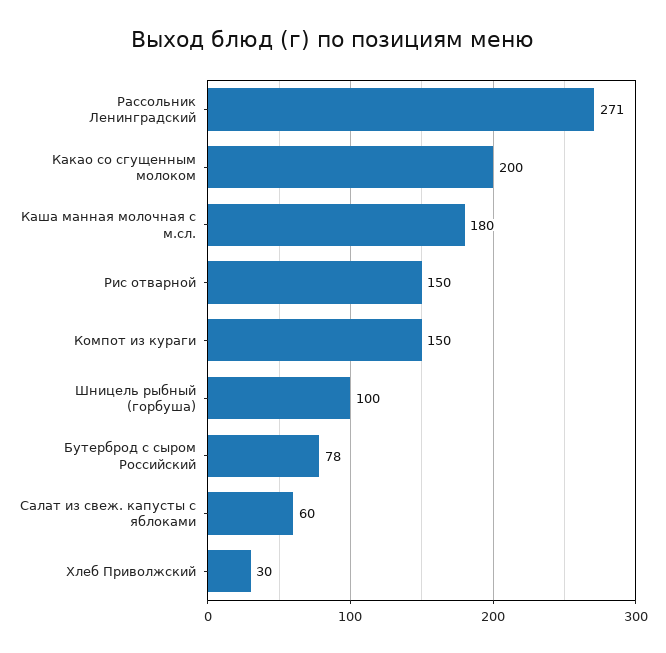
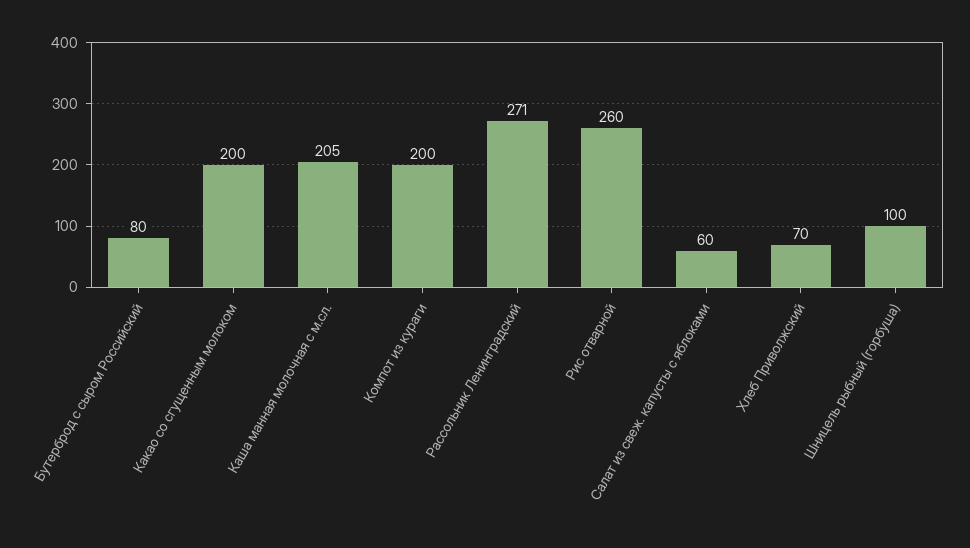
  {
    "Рассольник Ленинградский": 271,
    "Какао со сгущенным молоком": 200,
-   "Каша манная молочная с м.сл.": 180,
+   "Каша манная молочная с м.сл.": 205,
-   "Рис отварной": 150,
+   "Рис отварной": 260,
-   "Компот из кураги": 150,
+   "Компот из кураги": 200,
    "Шницель рыбный (горбуша)": 100,
-   "Бутерброд с сыром Российский": 78,
+   "Бутерброд с сыром Российский": 80,
    "Салат из свеж. капусты с яблоками": 60,
-   "Хлеб Приволжский": 30
+   "Хлеб Приволжский": 70
  }

